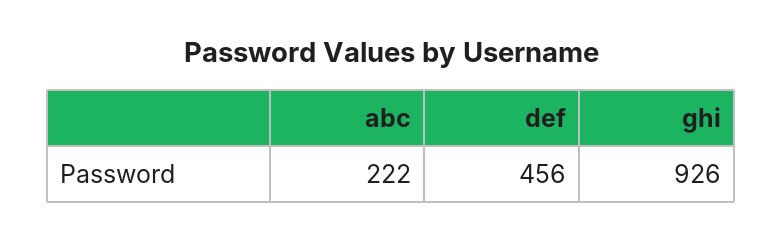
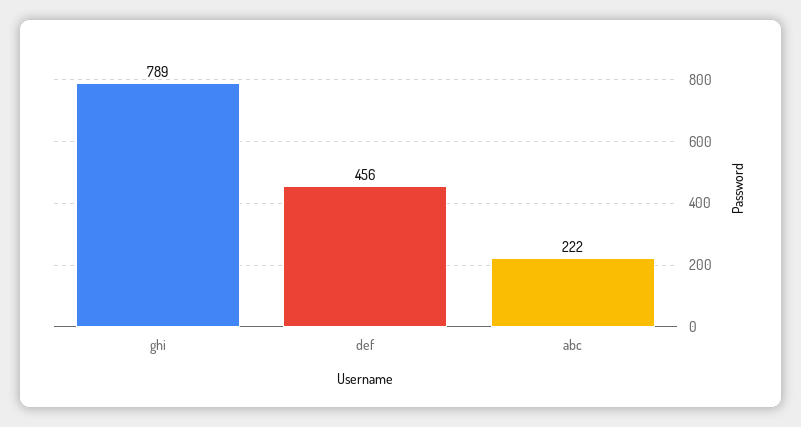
  {
    "abc": 222,
    "def": 456,
-   "ghi": 926
+   "ghi": 789
  }

